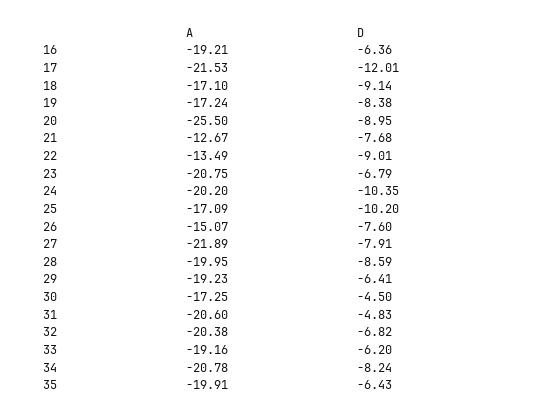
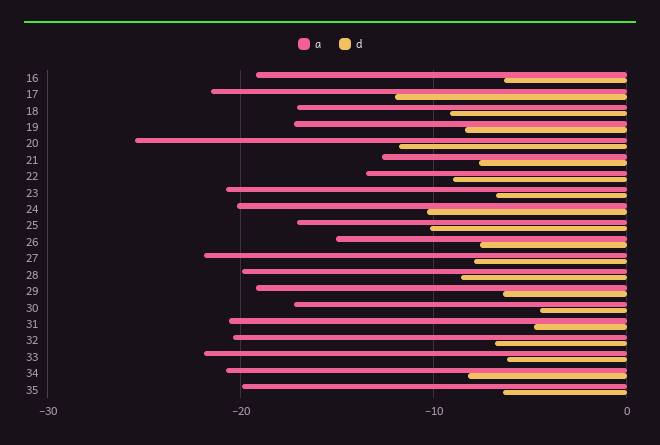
  {
    "A": {
      "16": -19.21,
      "17": -21.53,
      "18": -17.1,
      "19": -17.24,
      "20": -25.5,
      "21": -12.67,
      "22": -13.49,
      "23": -20.75,
      "24": -20.2,
      "25": -17.09,
      "26": -15.07,
      "27": -21.89,
      "28": -19.95,
      "29": -19.23,
      "30": -17.25,
      "31": -20.6,
      "32": -20.38,
-     "33": -19.16,
+     "33": -22,
      "34": -20.78,
      "35": -19.91
    },
    "D": {
      "16": -6.36,
      "17": -12.01,
      "18": -9.14,
      "19": -8.38,
-     "20": -8.95,
+     "20": -12,
      "21": -7.68,
      "22": -9.01,
      "23": -6.79,
      "24": -10.35,
      "25": -10.2,
      "26": -7.6,
      "27": -7.91,
      "28": -8.59,
      "29": -6.41,
      "30": -4.5,
      "31": -4.83,
      "32": -6.82,
      "33": -6.2,
      "34": -8.24,
      "35": -6.43
    }
  }

